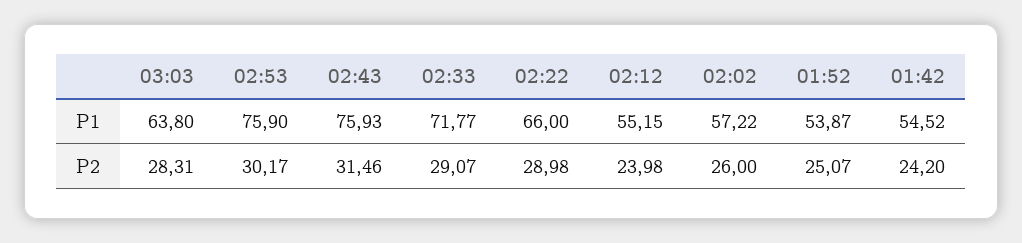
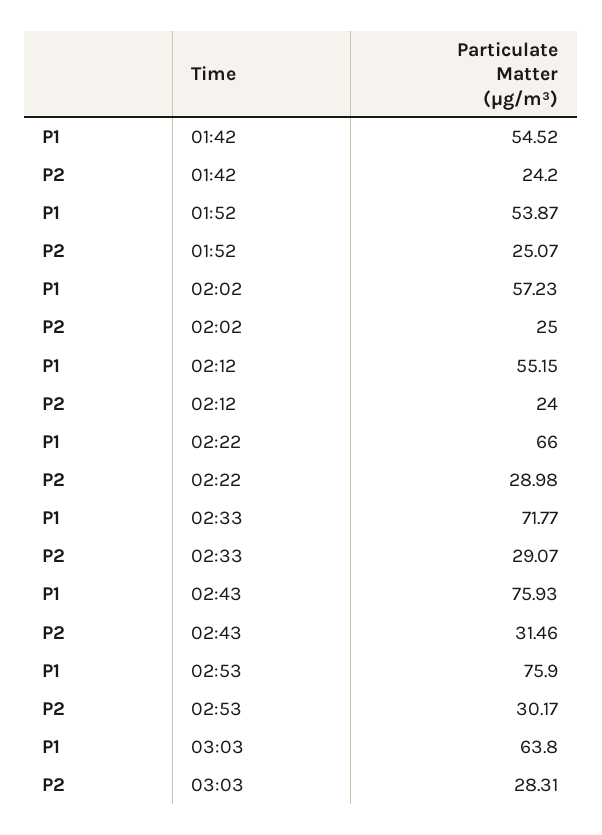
  {
    "03:03": {
      "P1": 63.8,
      "P2": 28.31
    },
    "02:53": {
      "P1": 75.9,
      "P2": 30.17
    },
    "02:43": {
      "P1": 75.93,
      "P2": 31.46
    },
    "02:33": {
      "P1": 71.77,
      "P2": 29.07
    },
    "02:22": {
      "P1": 66,
      "P2": 28.98
    },
    "02:12": {
      "P1": 55.15,
-     "P2": 23.98
+     "P2": 24
    },
    "02:02": {
-     "P1": 57.22,
+     "P1": 57.23,
-     "P2": 26
+     "P2": 25
    },
    "01:52": {
      "P1": 53.87,
      "P2": 25.07
    },
    "01:42": {
      "P1": 54.52,
      "P2": 24.2
    }
  }

